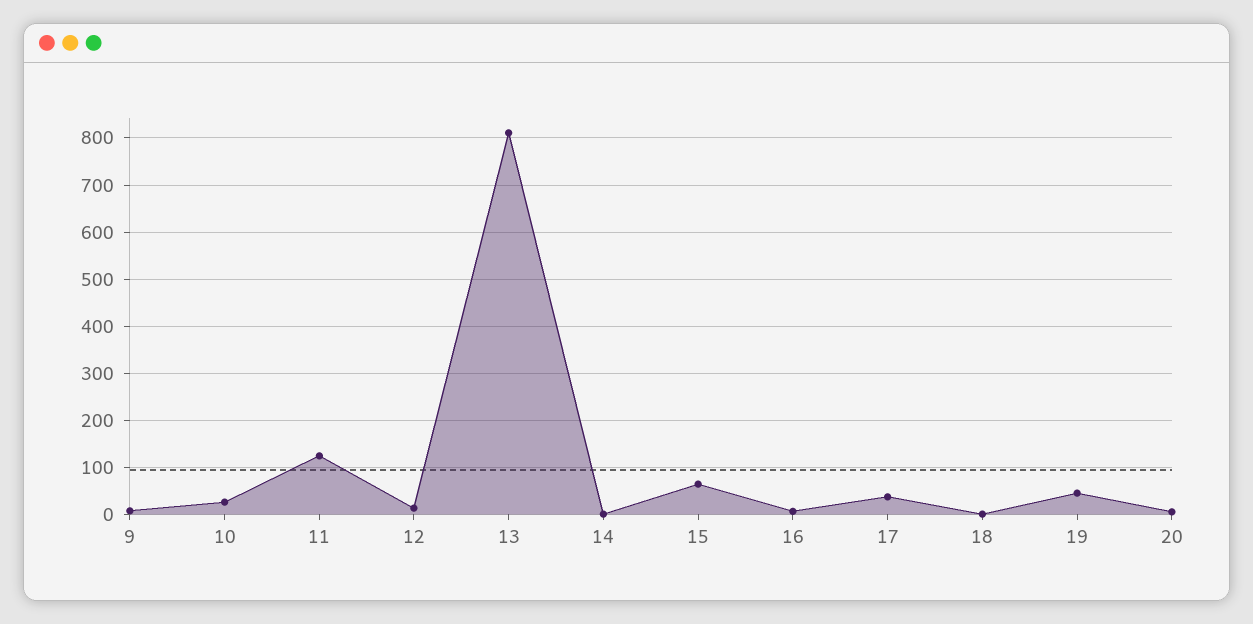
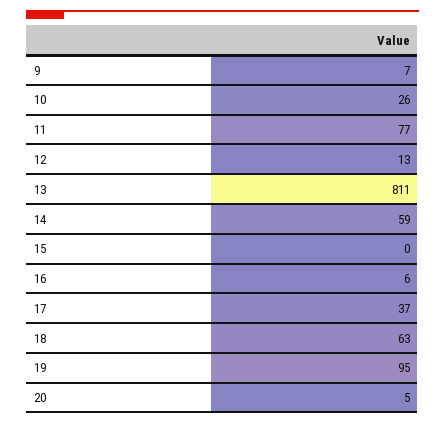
  {
    "9": 7,
    "10": 26,
-   "11": 120,
+   "11": 77,
    "12": 13,
    "13": 811,
-   "14": 0,
+   "14": 59,
-   "15": 60,
+   "15": 0,
    "16": 6,
    "17": 37,
-   "18": 0,
+   "18": 63,
-   "19": 40,
+   "19": 95,
    "20": 5
  }

